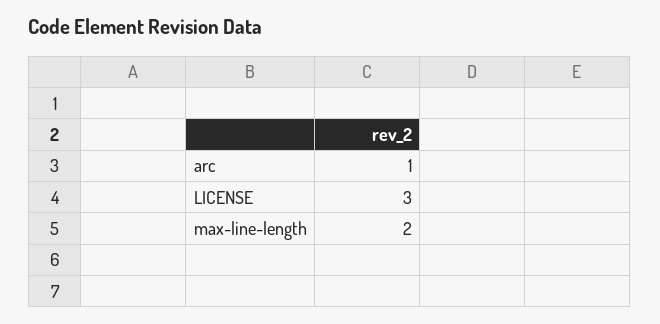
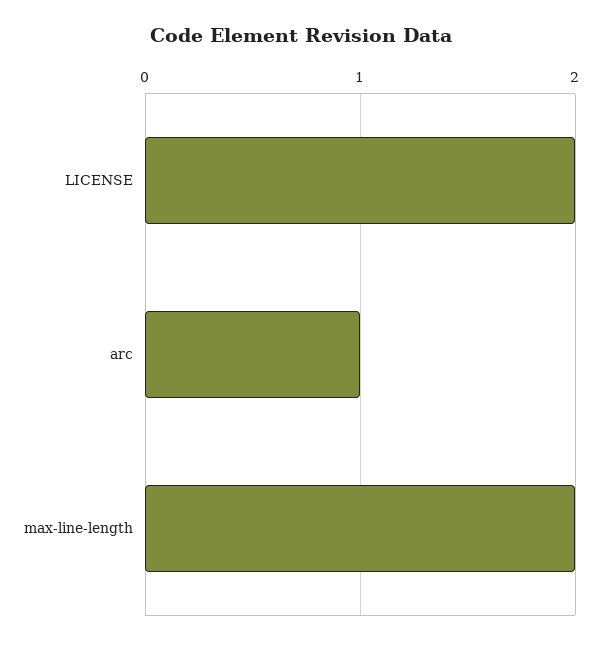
  {
    "arc": 1,
-   "LICENSE": 3,
+   "LICENSE": 2,
    "max-line-length": 2
  }

